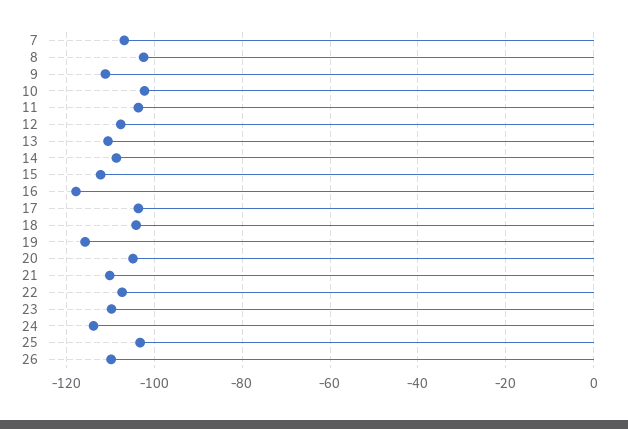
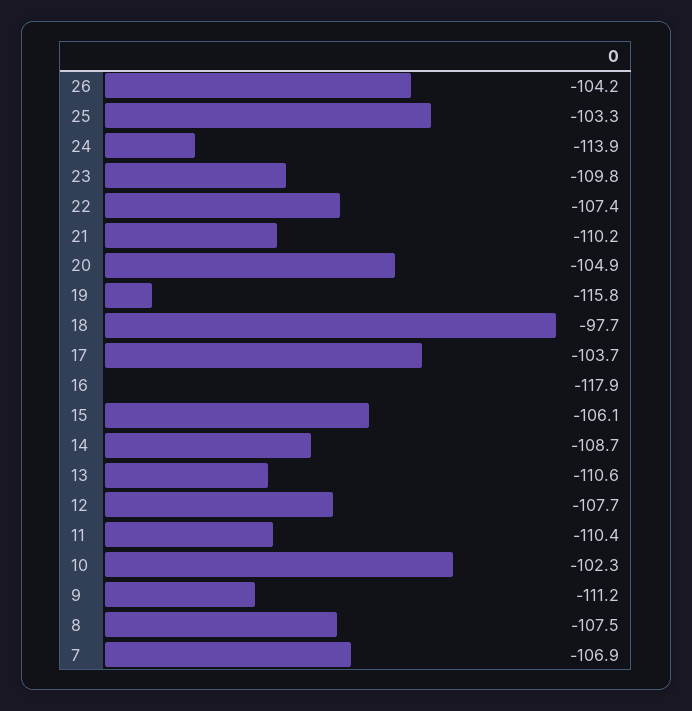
  {
    "7": -106.9,
-   "8": -102,
+   "8": -107.5,
    "9": -111.2,
    "10": -102.3,
-   "11": -104,
+   "11": -110.4,
    "12": -107.7,
    "13": -110.6,
    "14": -108.7,
-   "15": -112,
+   "15": -106.1,
    "16": -117.9,
    "17": -103.7,
-   "18": -104,
+   "18": -97.7,
    "19": -115.8,
    "20": -104.9,
    "21": -110.2,
    "22": -107.4,
    "23": -109.8,
    "24": -113.9,
    "25": -103.3,
-   "26": -110
+   "26": -104.2
  }

